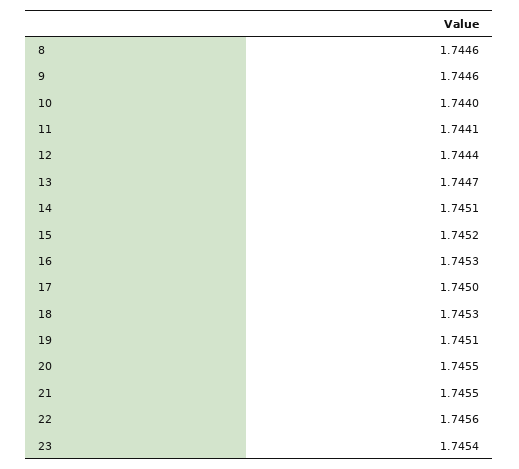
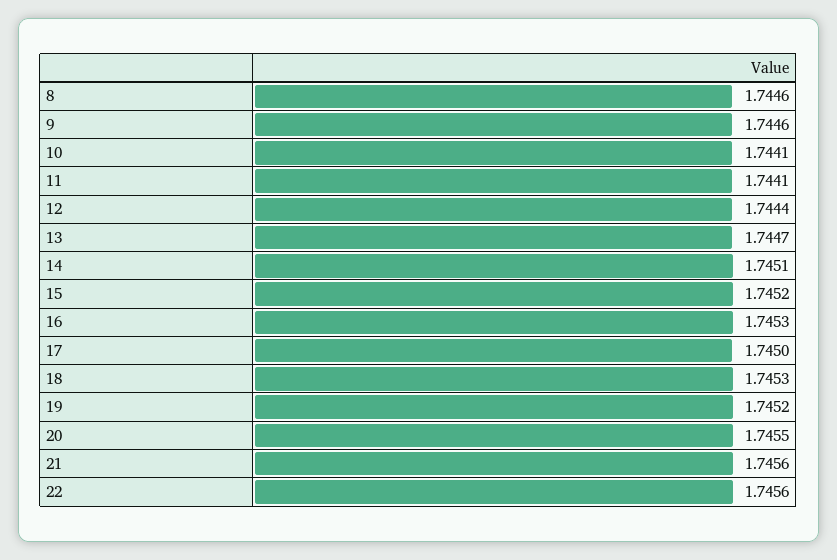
  {
    "8": 1.7446,
    "9": 1.7446,
-   "10": 1.744,
+   "10": 1.7441,
    "11": 1.7441,
    "12": 1.7444,
    "13": 1.7447,
    "14": 1.7451,
    "15": 1.7452,
    "16": 1.7453,
    "17": 1.745,
    "18": 1.7453,
-   "19": 1.7451,
+   "19": 1.7452,
    "20": 1.7455,
-   "21": 1.7455,
+   "21": 1.7456,
-   "22": 1.7456,
+   "22": 1.7456
-   "23": 1.7454
  }

